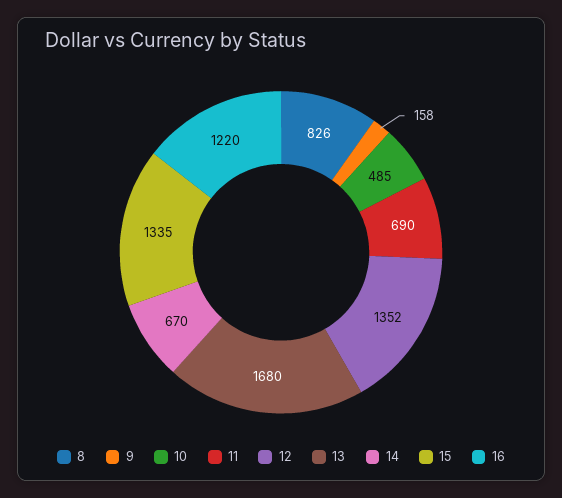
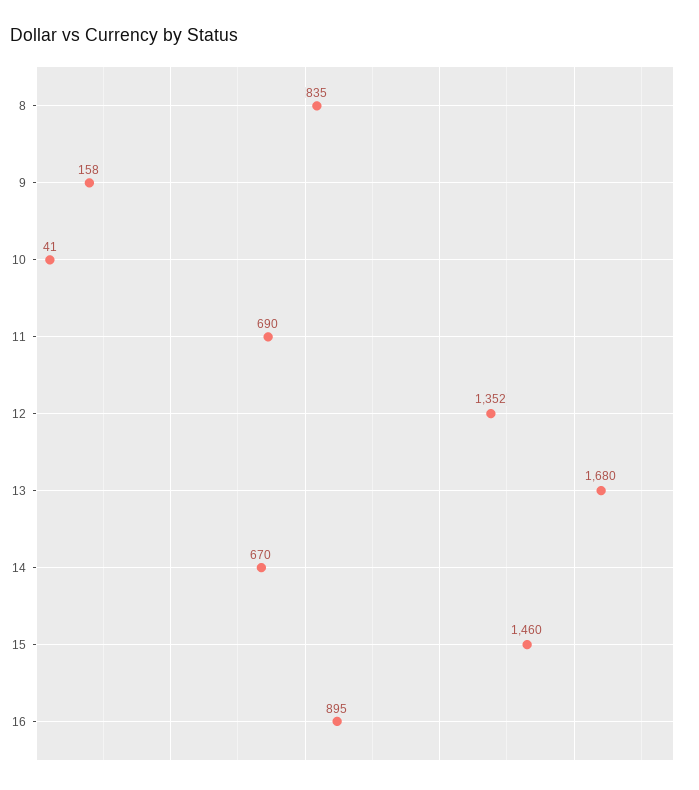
  {
-   "8": 826,
+   "8": 835,
    "9": 158,
-   "10": 485,
+   "10": 41,
    "11": 690,
    "12": 1352,
    "13": 1680,
    "14": 670,
-   "15": 1335,
+   "15": 1460,
-   "16": 1220
+   "16": 895
  }

